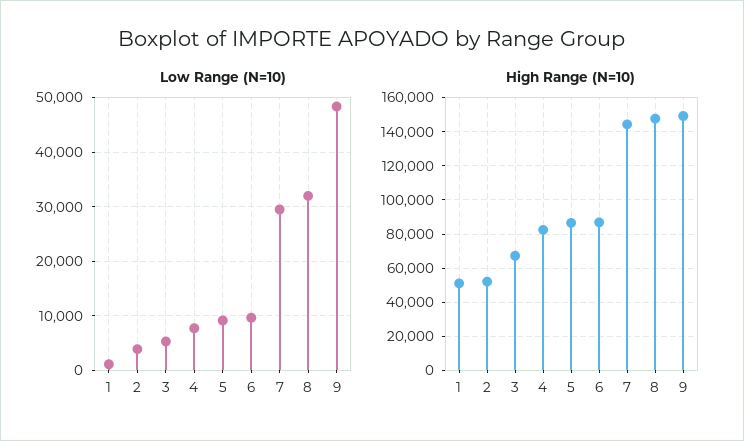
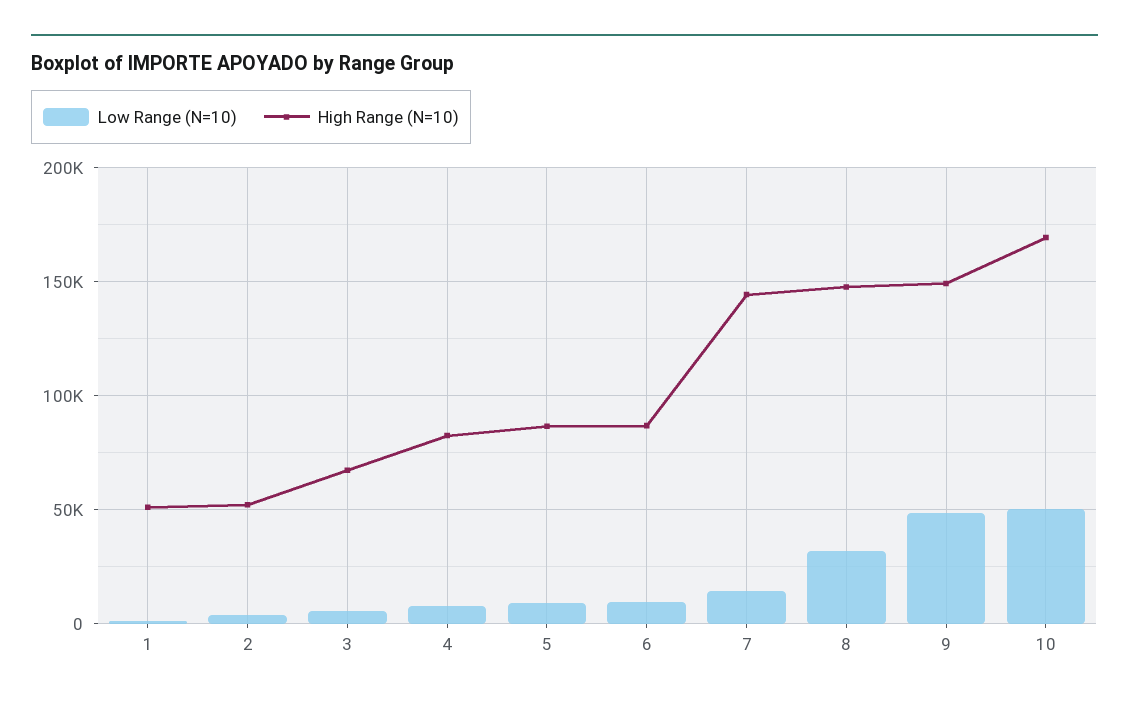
  {
    "Low Range (N=10)": {
      "1": 2000,
      "2": 4000,
      "3": 6000,
      "4": 8000,
      "5": 10000,
      "6": 10000,
-     "7": 30000,
+     "7": 15000,
      "8": 32000,
-     "9": 48000
+     "9": 48000,
+     "10": 50000
    },
    "High Range (N=10)": {
      "1": 50000,
      "2": 50000,
      "3": 65000,
      "4": 80000,
      "5": 85000,
      "6": 85000,
      "7": 145000,
      "8": 150000,
-     "9": 150000
+     "9": 150000,
+     "10": 170000
    }
  }

